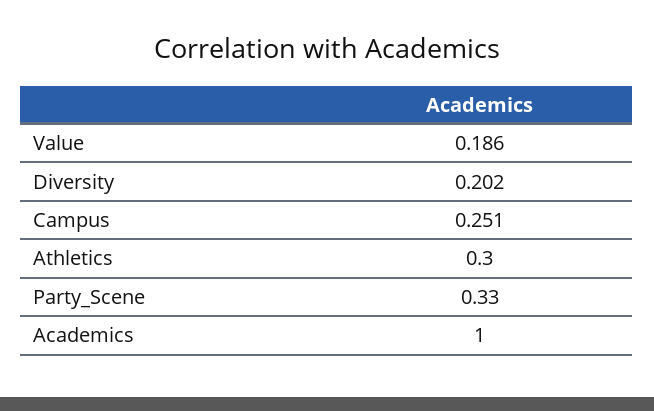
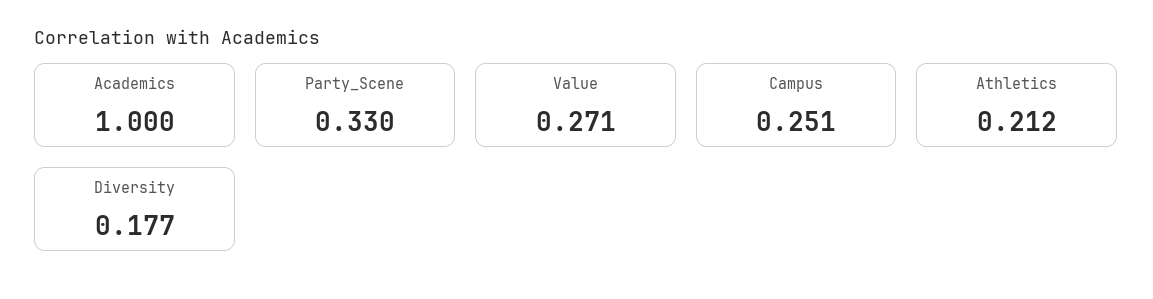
  {
-   "Value": 0.186,
+   "Value": 0.271,
-   "Diversity": 0.202,
+   "Diversity": 0.177,
    "Campus": 0.251,
-   "Athletics": 0.3,
+   "Athletics": 0.212,
    "Party_Scene": 0.33,
    "Academics": 1
  }

